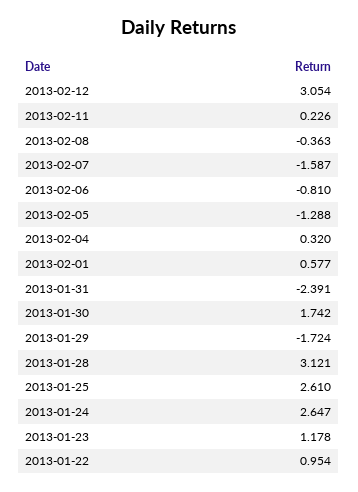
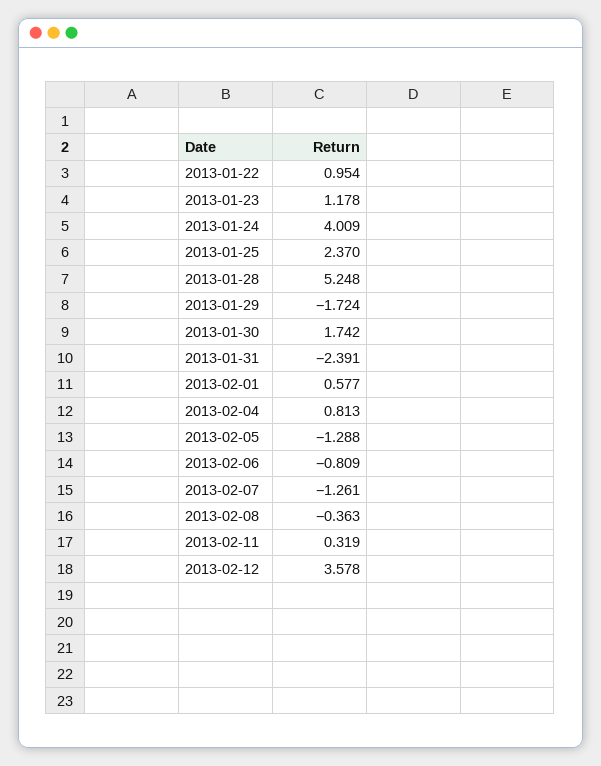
  {
-   "2013-02-12": 3.054,
+   "2013-02-12": 3.578,
-   "2013-02-11": 0.226,
+   "2013-02-11": 0.319,
    "2013-02-08": -0.363,
-   "2013-02-07": -1.587,
+   "2013-02-07": -1.261,
-   "2013-02-06": -0.81,
+   "2013-02-06": -0.809,
    "2013-02-05": -1.288,
-   "2013-02-04": 0.32,
+   "2013-02-04": 0.813,
    "2013-02-01": 0.577,
    "2013-01-31": -2.391,
    "2013-01-30": 1.742,
    "2013-01-29": -1.724,
-   "2013-01-28": 3.121,
+   "2013-01-28": 5.248,
-   "2013-01-25": 2.61,
+   "2013-01-25": 2.37,
-   "2013-01-24": 2.647,
+   "2013-01-24": 4.009,
    "2013-01-23": 1.178,
    "2013-01-22": 0.954
  }

